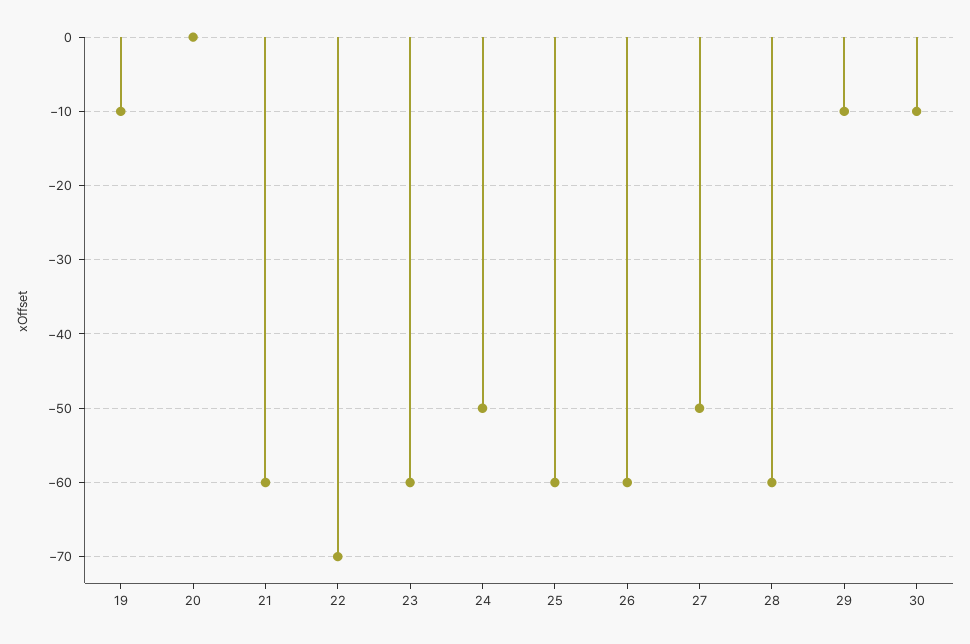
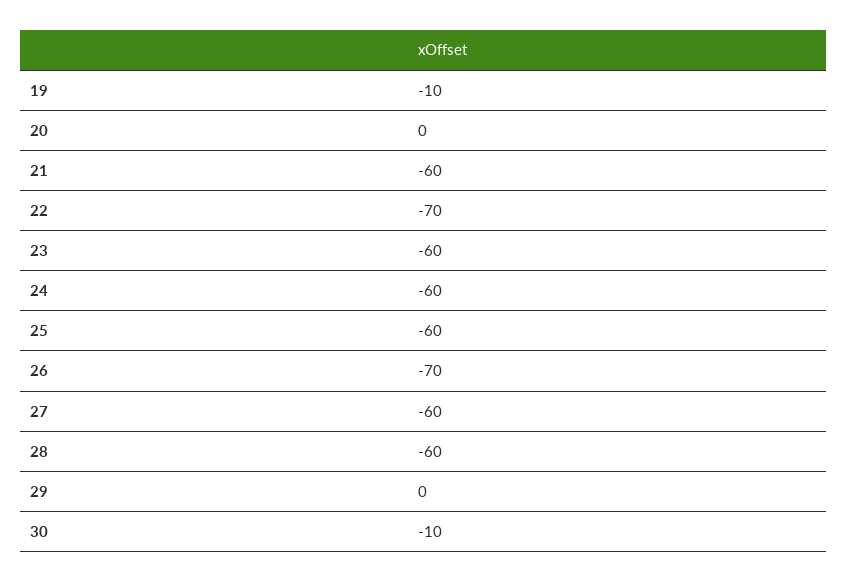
  {
    "19": -10,
    "20": 0,
    "21": -60,
    "22": -70,
    "23": -60,
-   "24": -50,
+   "24": -60,
    "25": -60,
-   "26": -60,
+   "26": -70,
-   "27": -50,
+   "27": -60,
    "28": -60,
-   "29": -10,
+   "29": 0,
    "30": -10
  }

